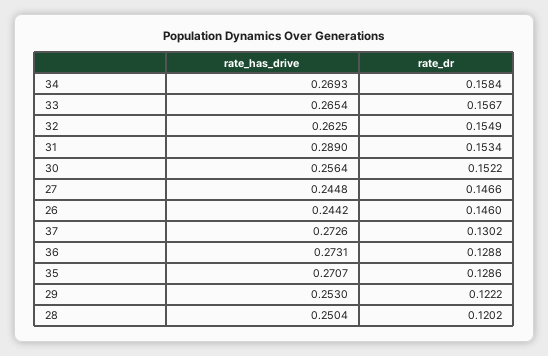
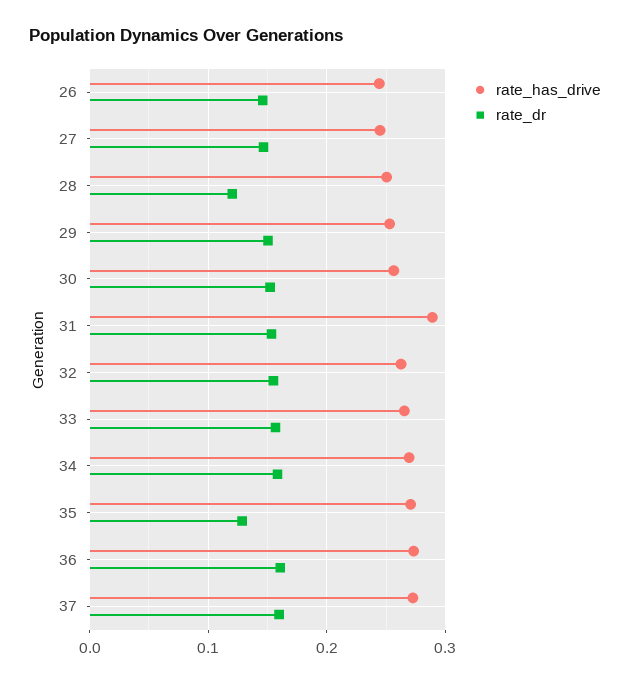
  {
    "rate_has_drive": {
      "34": 0.2693,
      "33": 0.2654,
      "32": 0.2625,
      "31": 0.289,
      "30": 0.2564,
      "27": 0.2448,
      "26": 0.2442,
      "37": 0.2726,
      "36": 0.2731,
      "35": 0.2707,
      "29": 0.253,
      "28": 0.2504
    },
    "rate_dr": {
      "34": 0.1584,
      "33": 0.1567,
      "32": 0.1549,
      "31": 0.1534,
      "30": 0.1522,
      "27": 0.1466,
      "26": 0.146,
-     "37": 0.1302,
+     "37": 0.16,
-     "36": 0.1288,
+     "36": 0.16,
      "35": 0.1286,
-     "29": 0.1222,
+     "29": 0.15,
      "28": 0.1202
    }
  }

